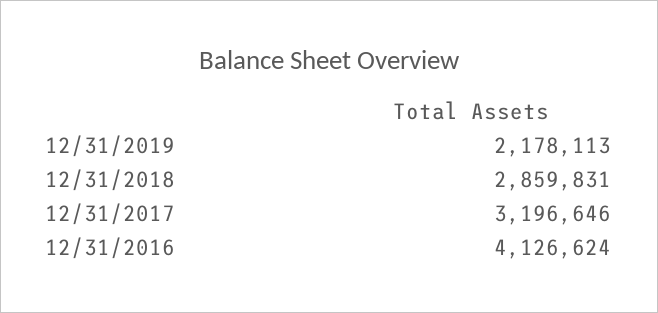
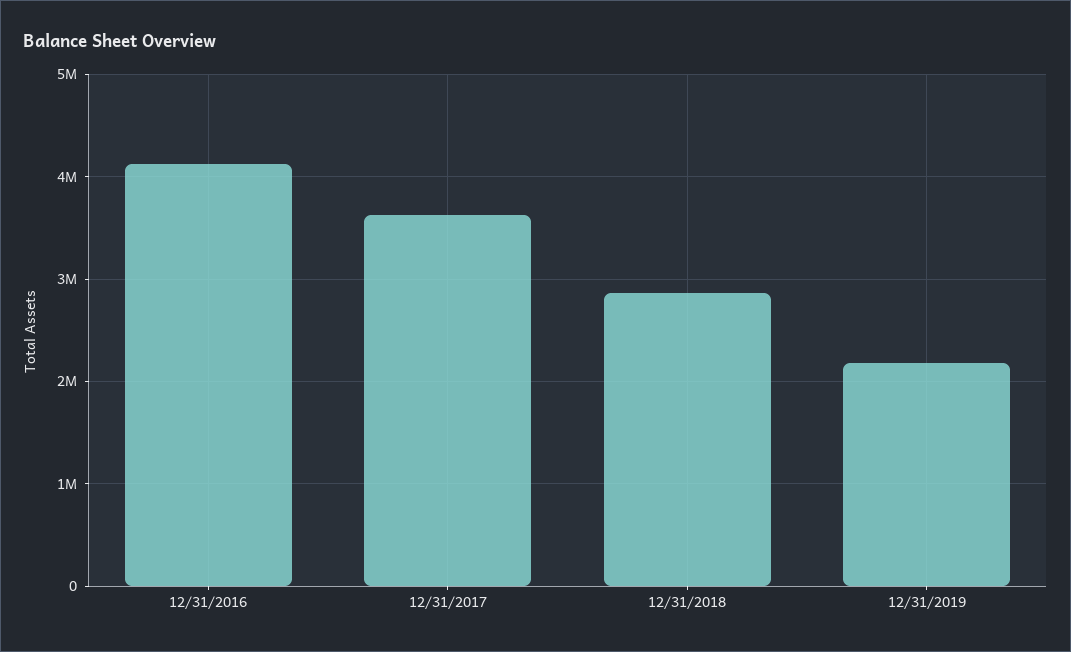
  {
    "12/31/2019": 2178113,
    "12/31/2018": 2859831,
-   "12/31/2017": 3196646,
+   "12/31/2017": 3600000,
    "12/31/2016": 4126624
  }

